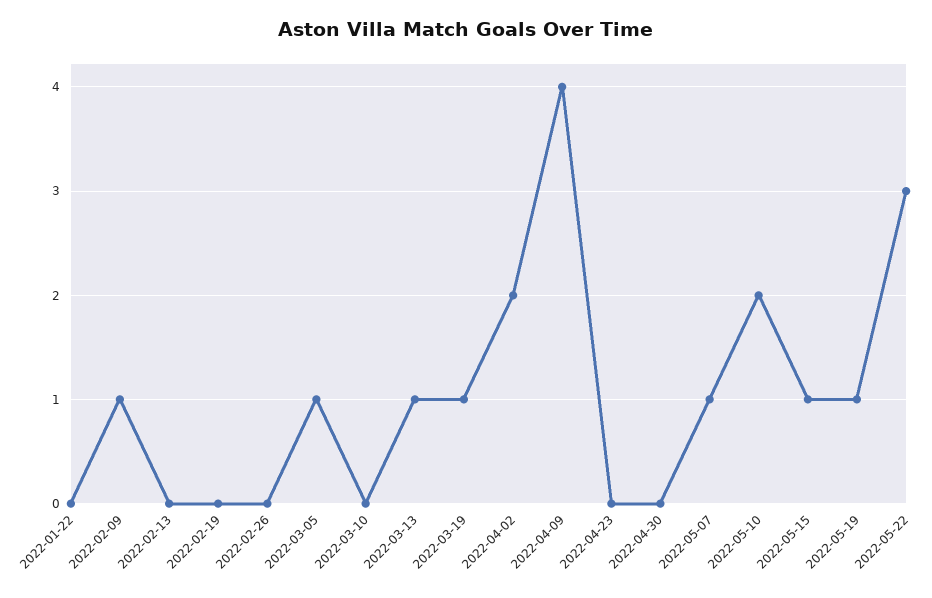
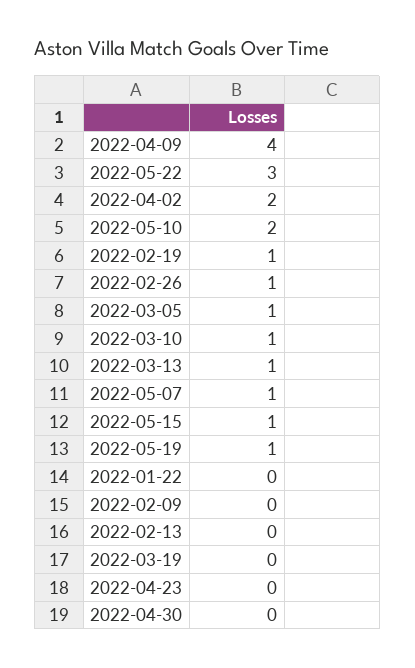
  {
    "2022-01-22": 0,
-   "2022-02-09": 1,
+   "2022-02-09": 0,
    "2022-02-13": 0,
-   "2022-02-19": 0,
+   "2022-02-19": 1,
-   "2022-02-26": 0,
+   "2022-02-26": 1,
    "2022-03-05": 1,
-   "2022-03-10": 0,
+   "2022-03-10": 1,
    "2022-03-13": 1,
-   "2022-03-19": 1,
+   "2022-03-19": 0,
    "2022-04-02": 2,
    "2022-04-09": 4,
    "2022-04-23": 0,
    "2022-04-30": 0,
    "2022-05-07": 1,
    "2022-05-10": 2,
    "2022-05-15": 1,
    "2022-05-19": 1,
    "2022-05-22": 3
  }

